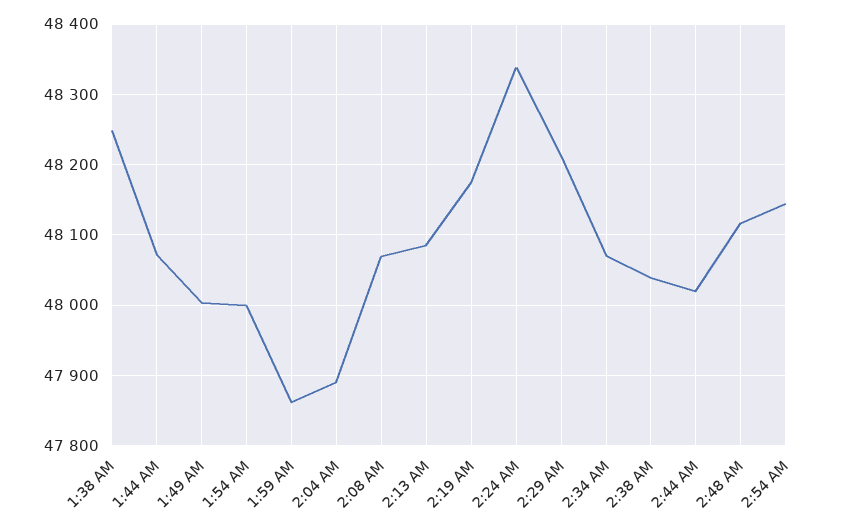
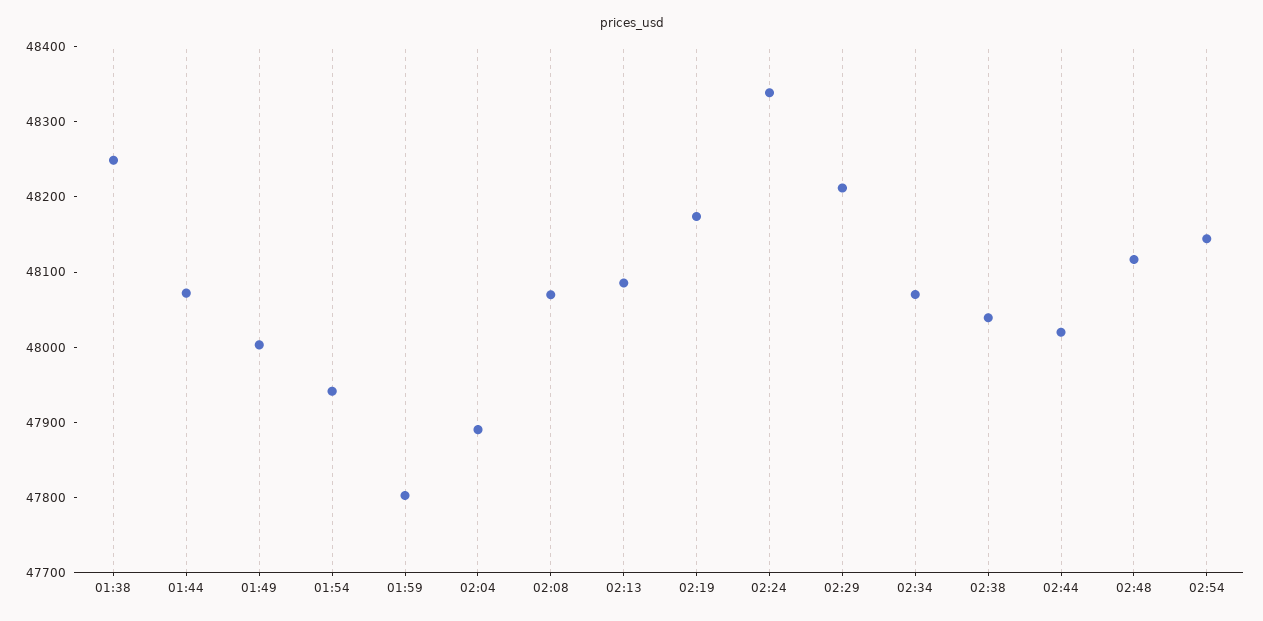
  {
    "1:38 AM": 48250,
    "1:44 AM": 48070,
    "1:49 AM": 48000,
-   "1:54 AM": 48000,
+   "1:54 AM": 47940,
-   "1:59 AM": 47860,
+   "1:59 AM": 47800,
    "2:04 AM": 47890,
    "2:08 AM": 48070,
    "2:13 AM": 48090,
    "2:19 AM": 48170,
    "2:24 AM": 48340,
    "2:29 AM": 48210,
    "2:34 AM": 48070,
    "2:38 AM": 48040,
    "2:44 AM": 48020,
    "2:48 AM": 48120,
    "2:54 AM": 48140
  }

